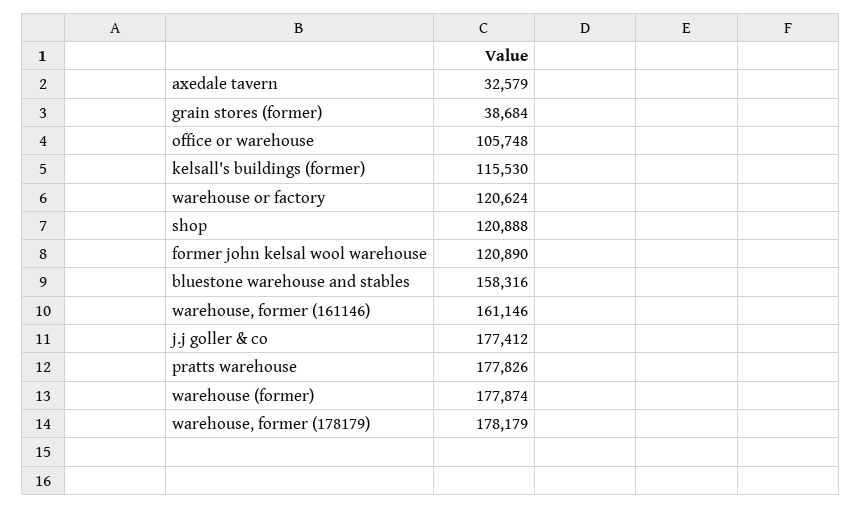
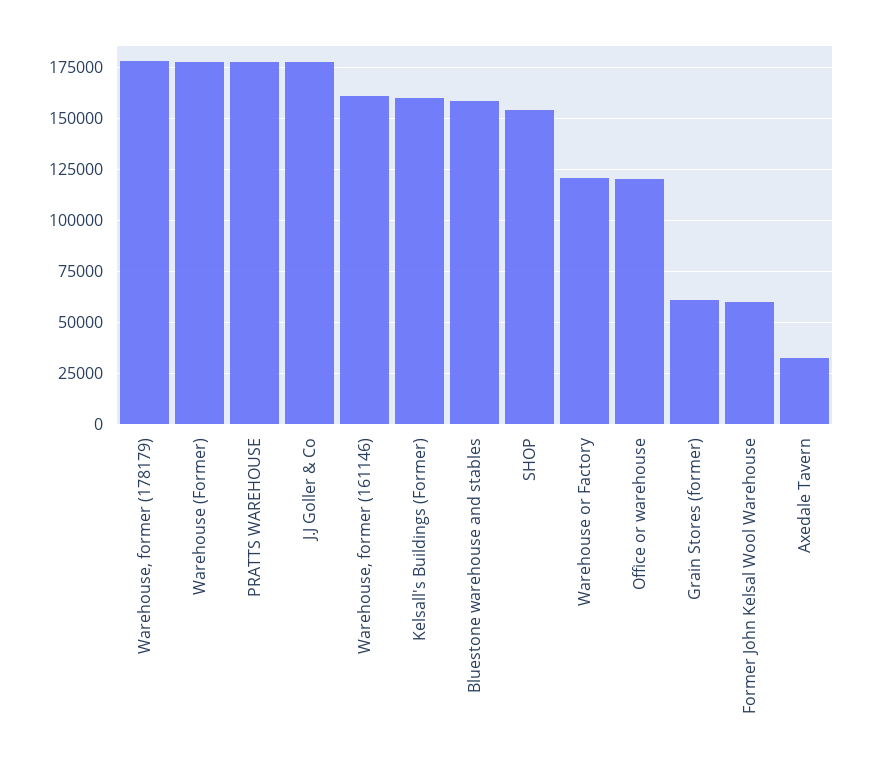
  {
    "axedale tavern": 32579,
-   "grain stores (former)": 38684,
+   "grain stores (former)": 60000,
-   "office or warehouse": 105748,
+   "office or warehouse": 120000,
-   "kelsall's buildings (former)": 115530,
+   "kelsall's buildings (former)": 160000,
    "warehouse or factory": 120624,
-   "shop": 120888,
+   "shop": 155000,
-   "former john kelsal wool warehouse": 120890,
+   "former john kelsal wool warehouse": 60000,
    "bluestone warehouse and stables": 158316,
    "warehouse, former (161146)": 161146,
    "j.j goller & co": 177412,
    "pratts warehouse": 177826,
    "warehouse (former)": 177874,
    "warehouse, former (178179)": 178179
  }

